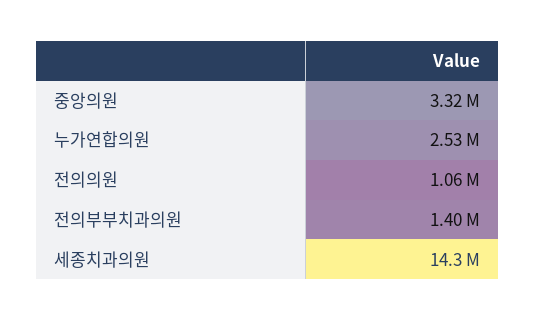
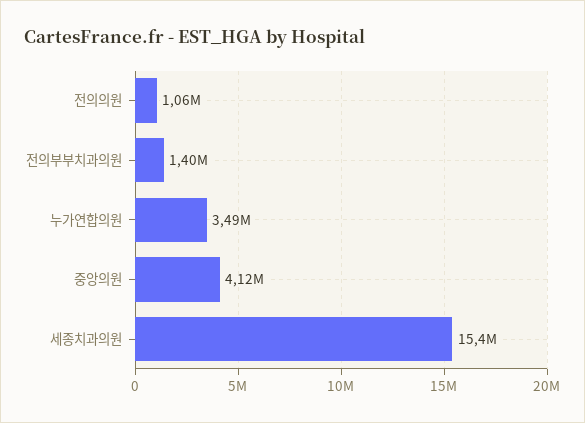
  {
-   "중앙의원": 3320000,
+   "중앙의원": 4120000,
-   "누가연합의원": 2530000,
+   "누가연합의원": 3490000,
    "전의의원": 1060000,
    "전의부부치과의원": 1400000,
-   "세종치과의원": 14300000
+   "세종치과의원": 15400000
  }

